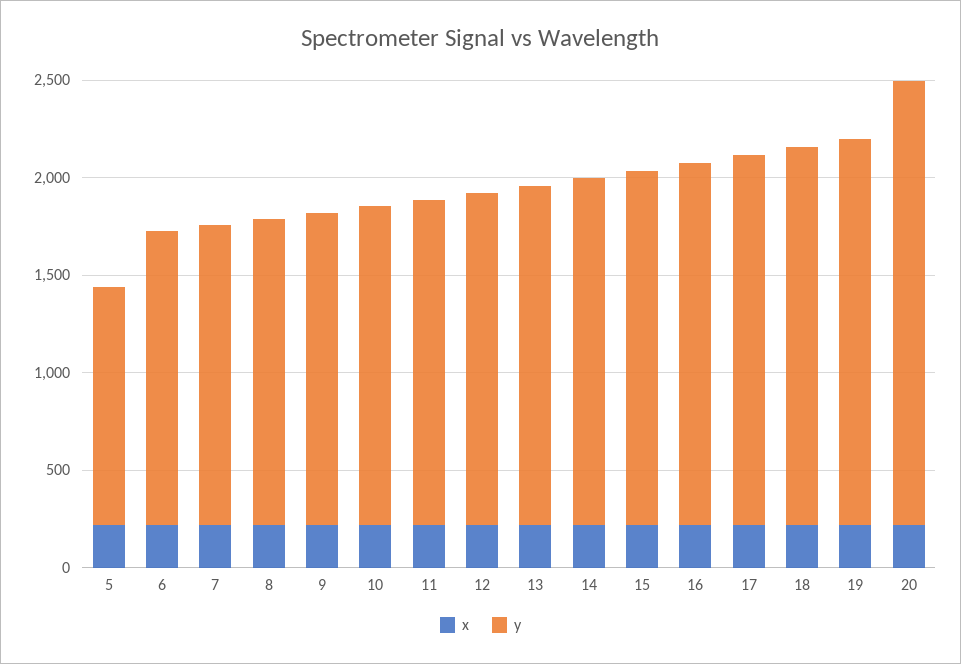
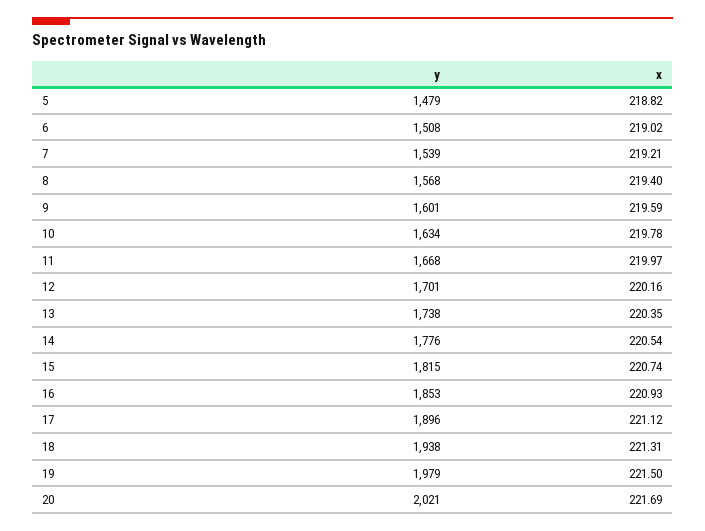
  {
    "x": {
      "5": 218.82,
      "6": 219.02,
      "7": 219.21,
      "8": 219.4,
      "9": 219.59,
      "10": 219.78,
      "11": 219.97,
      "12": 220.16,
      "13": 220.35,
      "14": 220.54,
      "15": 220.74,
      "16": 220.93,
      "17": 221.12,
      "18": 221.31,
      "19": 221.5,
      "20": 221.69
    },
    "y": {
-     "5": 1200,
+     "5": 1479,
      "6": 1508,
      "7": 1539,
      "8": 1568,
      "9": 1601,
      "10": 1634,
      "11": 1668,
      "12": 1701,
      "13": 1738,
      "14": 1776,
      "15": 1815,
      "16": 1853,
      "17": 1896,
      "18": 1938,
      "19": 1979,
-     "20": 2300
+     "20": 2021
    }
  }

